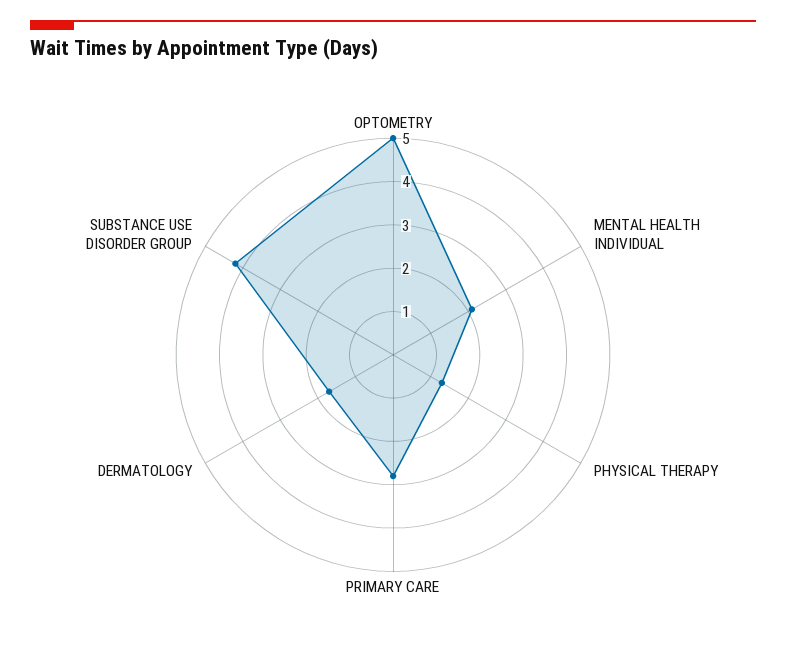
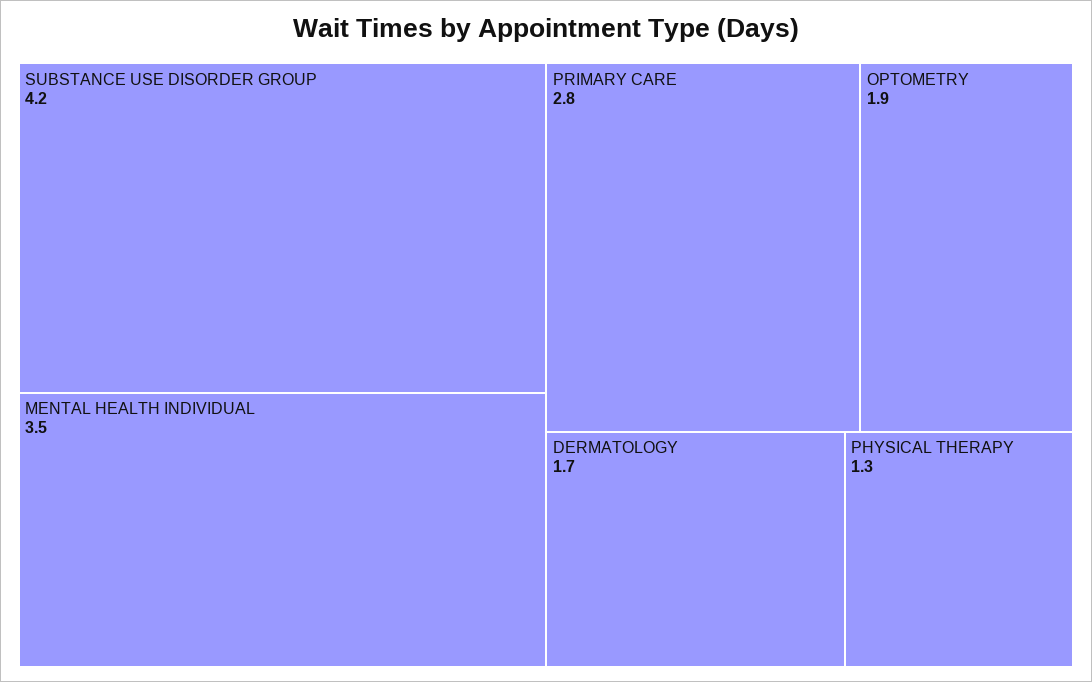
  {
-   "OPTOMETRY": 5,
+   "OPTOMETRY": 1.9,
-   "MENTAL HEALTH INDIVIDUAL": 2,
+   "MENTAL HEALTH INDIVIDUAL": 3.5,
    "PHYSICAL THERAPY": 1.3,
    "PRIMARY CARE": 2.8,
    "DERMATOLOGY": 1.7,
    "SUBSTANCE USE DISORDER GROUP": 4.2
  }

